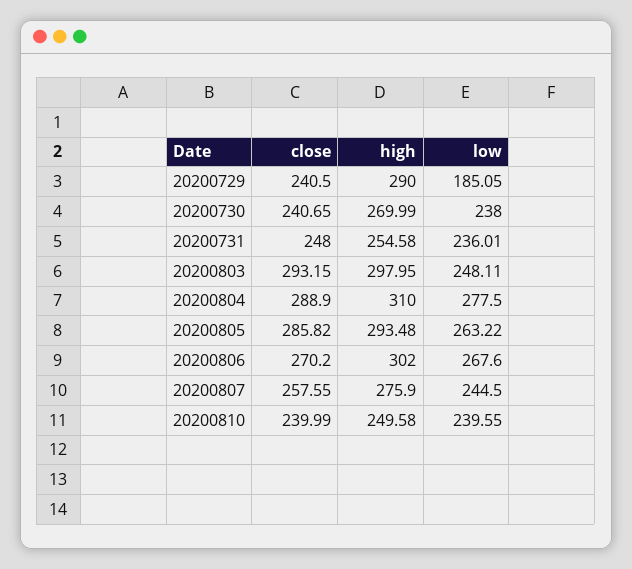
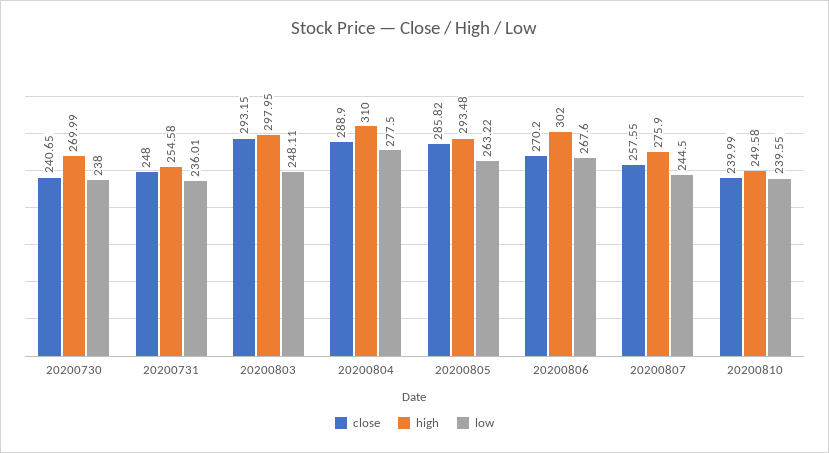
  {
    "close": {
-     "20200729": 240.5,
      "20200730": 240.65,
      "20200731": 248,
      "20200803": 293.15,
      "20200804": 288.9,
      "20200805": 285.82,
      "20200806": 270.2,
      "20200807": 257.55,
      "20200810": 239.99
    },
    "high": {
-     "20200729": 290,
      "20200730": 269.99,
      "20200731": 254.58,
      "20200803": 297.95,
      "20200804": 310,
      "20200805": 293.48,
      "20200806": 302,
      "20200807": 275.9,
      "20200810": 249.58
    },
    "low": {
-     "20200729": 185.05,
      "20200730": 238,
      "20200731": 236.01,
      "20200803": 248.11,
      "20200804": 277.5,
      "20200805": 263.22,
      "20200806": 267.6,
      "20200807": 244.5,
      "20200810": 239.55
    }
  }

